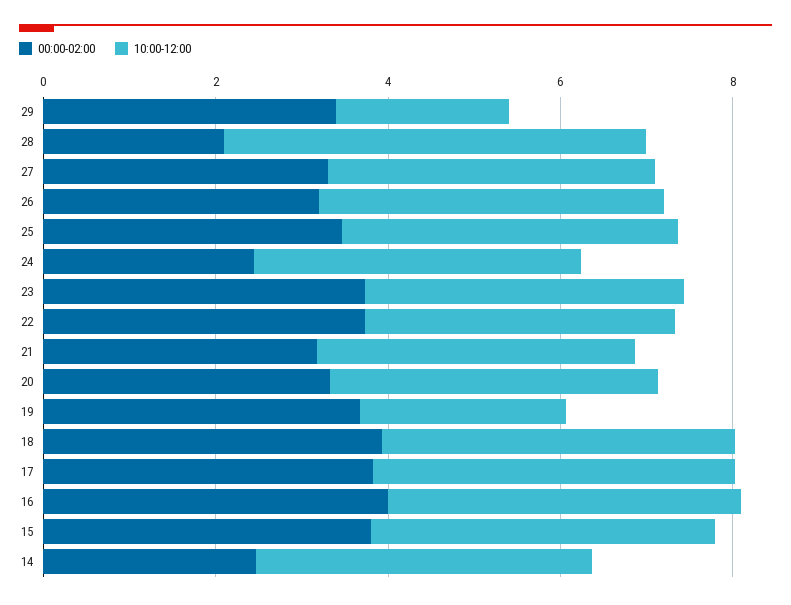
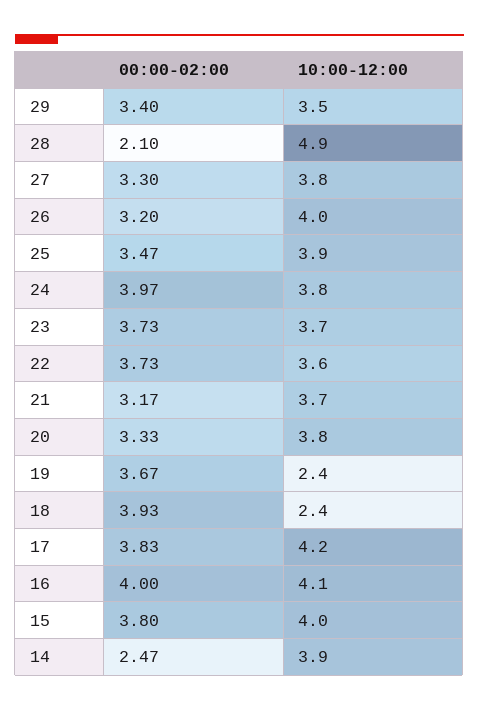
  {
    "00:00-02:00": {
      "29": 3.4,
      "28": 2.1,
      "27": 3.3,
      "26": 3.2,
      "25": 3.47,
-     "24": 2.5,
+     "24": 3.97,
      "23": 3.73,
      "22": 3.73,
      "21": 3.17,
      "20": 3.33,
      "19": 3.67,
      "18": 3.93,
      "17": 3.83,
      "16": 4,
      "15": 3.8,
      "14": 2.47
    },
    "10:00-12:00": {
-     "29": 2,
+     "29": 3.5,
      "28": 4.9,
      "27": 3.8,
      "26": 4,
      "25": 3.9,
      "24": 3.8,
      "23": 3.7,
      "22": 3.6,
      "21": 3.7,
      "20": 3.8,
      "19": 2.4,
-     "18": 4,
+     "18": 2.4,
      "17": 4.2,
      "16": 4.1,
      "15": 4,
      "14": 3.9
    }
  }

